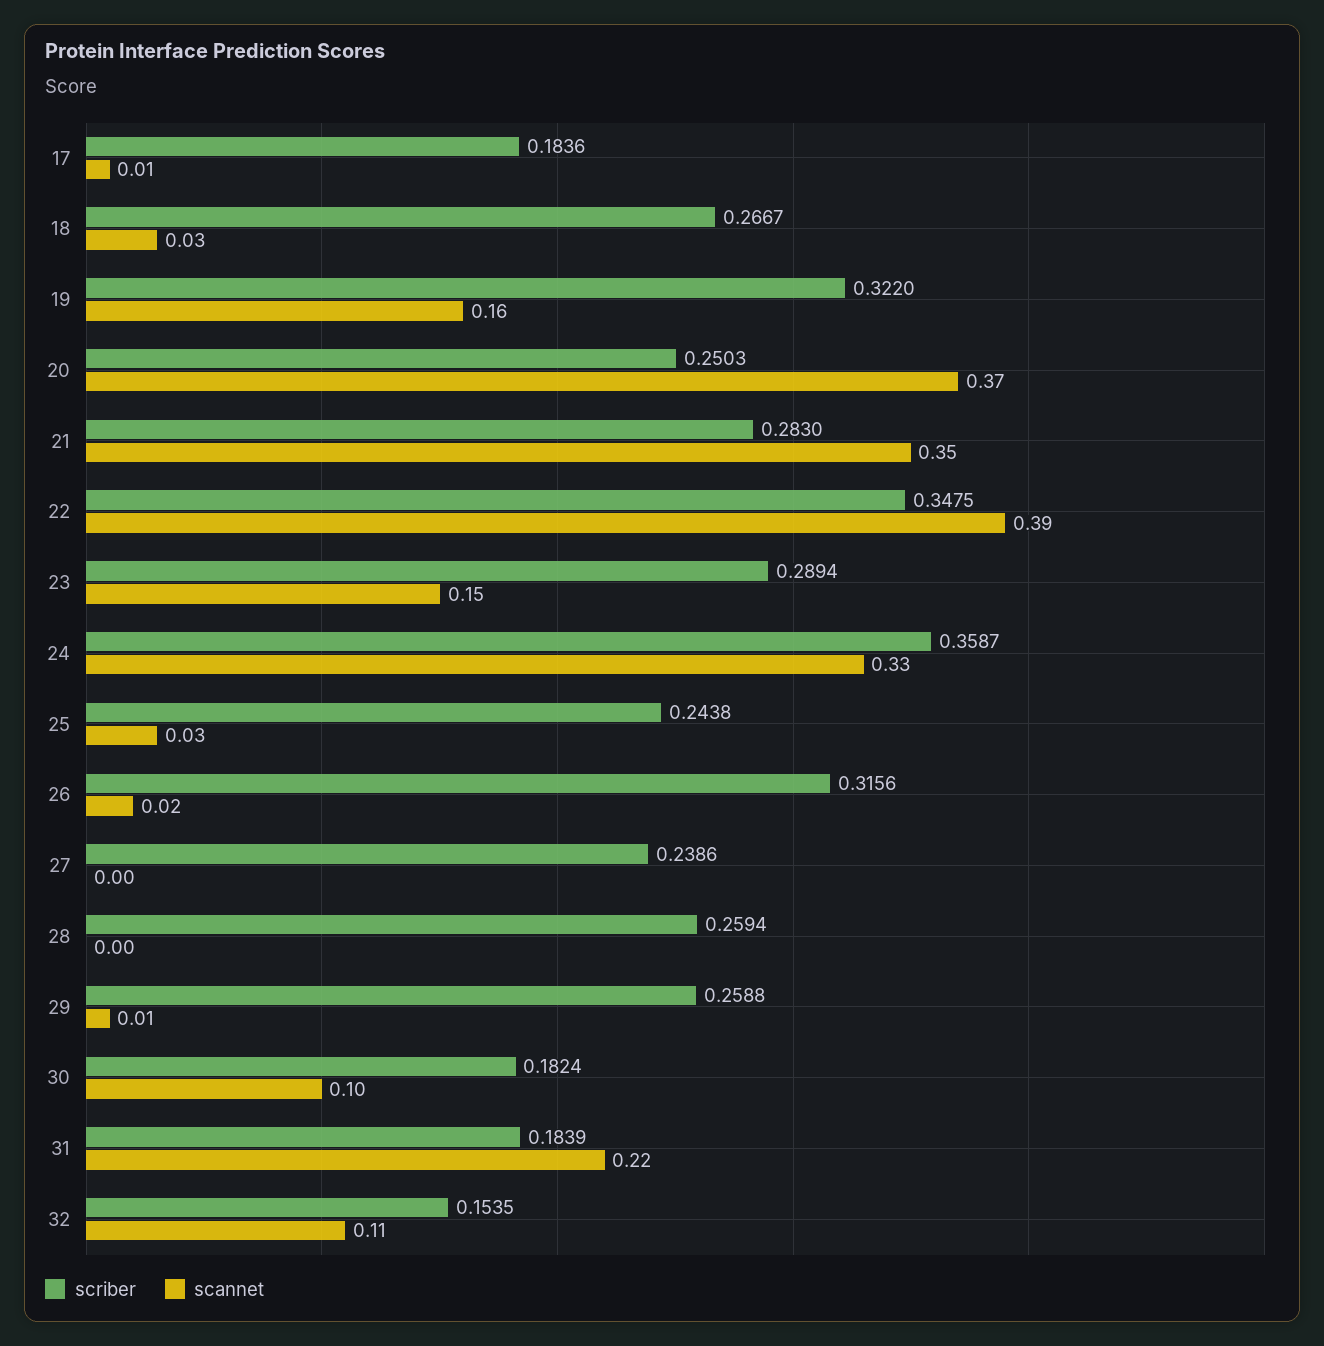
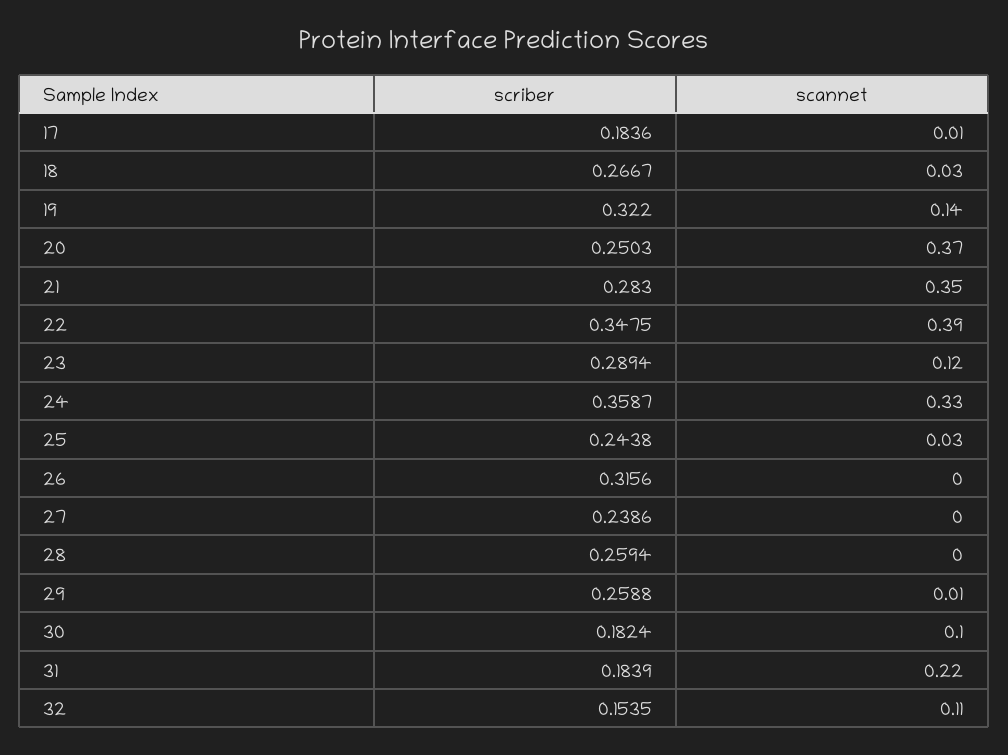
  {
    "scriber": {
      "17": 0.1836,
      "18": 0.2667,
      "19": 0.322,
      "20": 0.2503,
      "21": 0.283,
      "22": 0.3475,
      "23": 0.2894,
      "24": 0.3587,
      "25": 0.2438,
      "26": 0.3156,
      "27": 0.2386,
      "28": 0.2594,
      "29": 0.2588,
      "30": 0.1824,
      "31": 0.1839,
      "32": 0.1535
    },
    "scannet": {
      "17": 0.01,
      "18": 0.03,
-     "19": 0.16,
+     "19": 0.14,
      "20": 0.37,
      "21": 0.35,
      "22": 0.39,
-     "23": 0.15,
+     "23": 0.12,
      "24": 0.33,
      "25": 0.03,
-     "26": 0.02,
+     "26": 0,
      "27": 0,
      "28": 0,
      "29": 0.01,
      "30": 0.1,
      "31": 0.22,
      "32": 0.11
    }
  }

